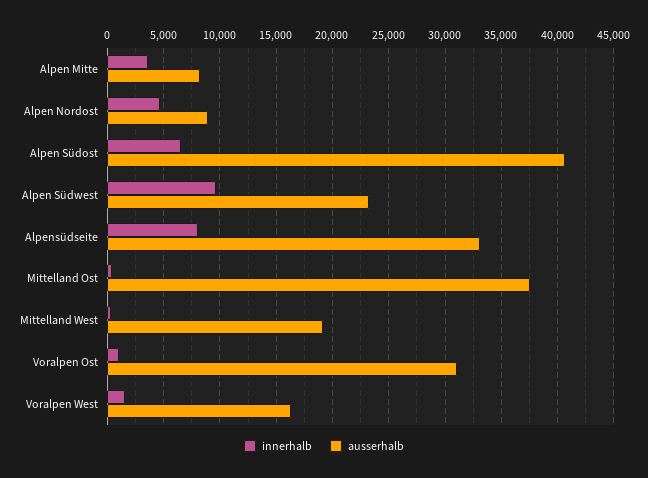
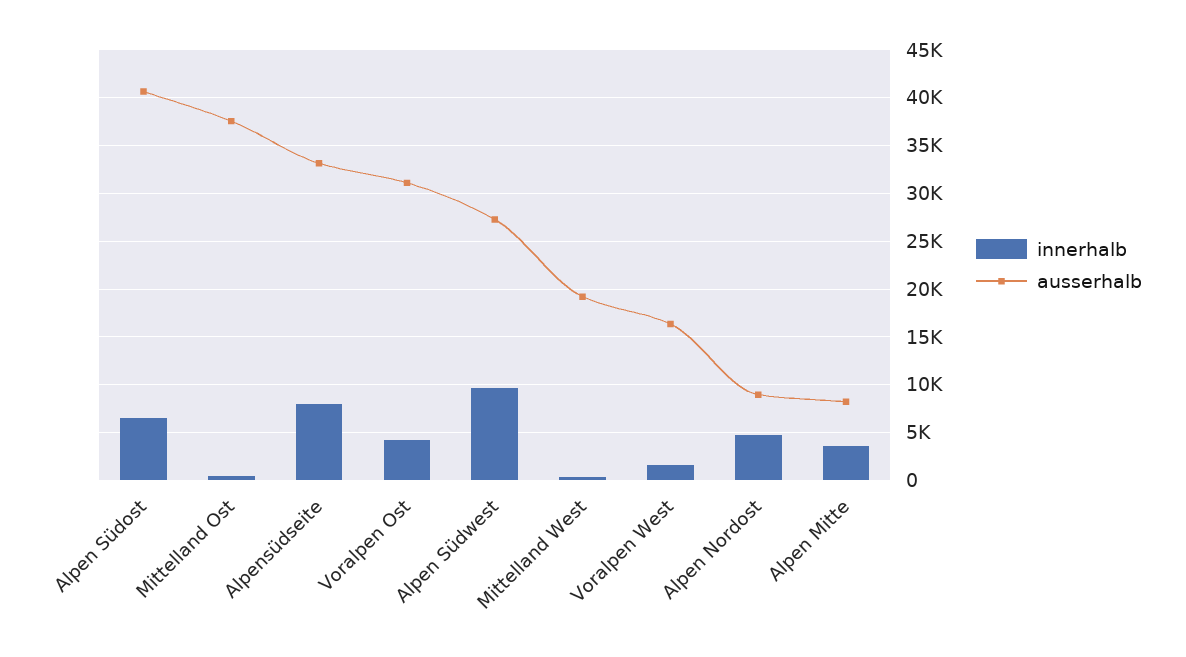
  {
    "innerhalb": {
      "Alpen Mitte": 4000,
      "Alpen Nordost": 5000,
      "Alpen Südost": 7000,
      "Alpen Südwest": 10000,
      "Alpensüdseite": 8000,
      "Mittelland Ost": 0,
      "Mittelland West": 0,
-     "Voralpen Ost": 1000,
+     "Voralpen Ost": 4000,
      "Voralpen West": 2000
    },
    "ausserhalb": {
      "Alpen Mitte": 8000,
      "Alpen Nordost": 9000,
      "Alpen Südost": 41000,
-     "Alpen Südwest": 23000,
+     "Alpen Südwest": 27000,
      "Alpensüdseite": 33000,
      "Mittelland Ost": 38000,
      "Mittelland West": 19000,
      "Voralpen Ost": 31000,
      "Voralpen West": 16000
    }
  }

